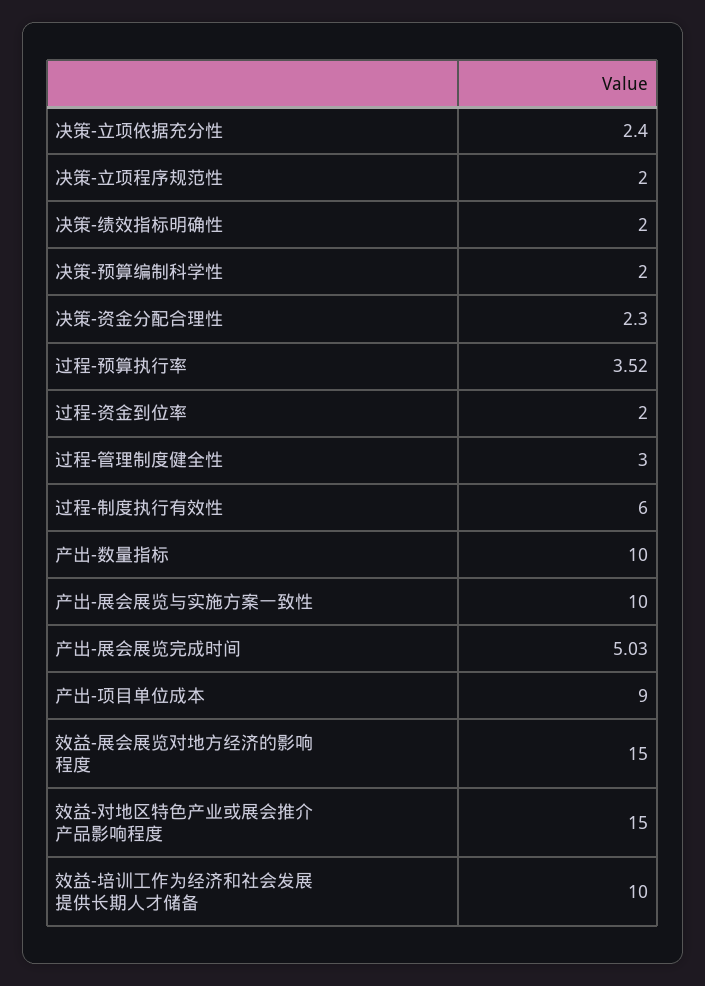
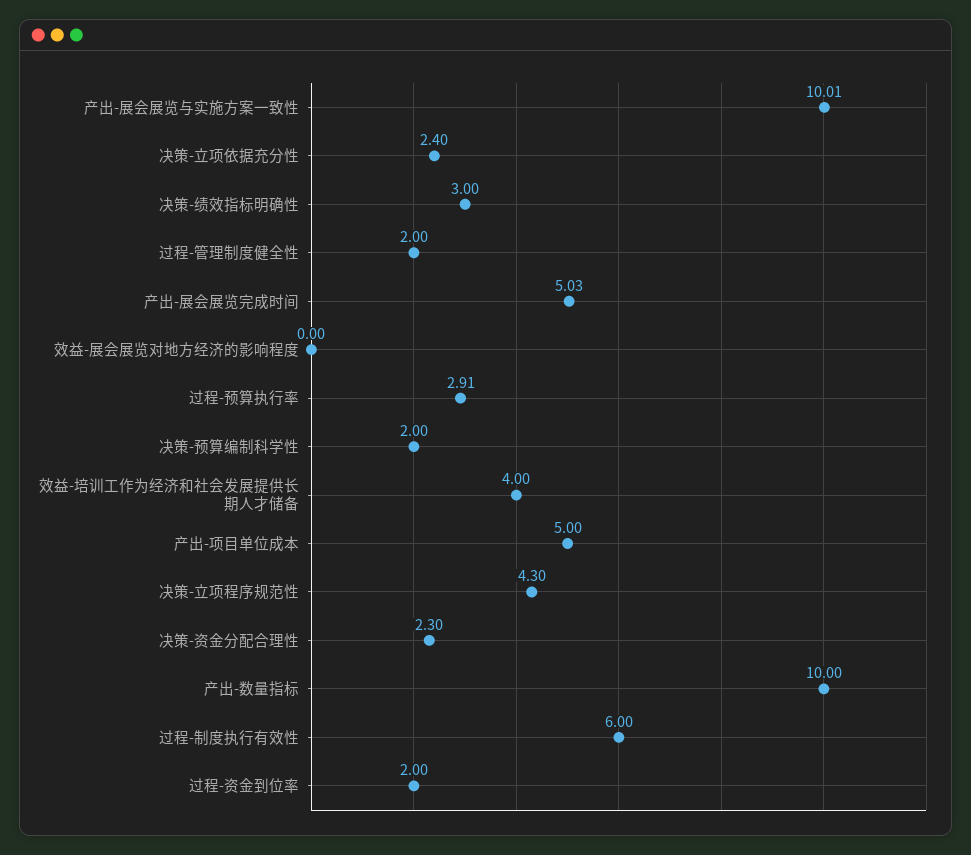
  {
    "决策-立项依据充分性": 2.4,
-   "决策-立项程序规范性": 2,
+   "决策-立项程序规范性": 4.3,
-   "决策-绩效指标明确性": 2,
+   "决策-绩效指标明确性": 3,
    "决策-预算编制科学性": 2,
    "决策-资金分配合理性": 2.3,
-   "过程-预算执行率": 3.52,
+   "过程-预算执行率": 2.91,
    "过程-资金到位率": 2,
-   "过程-管理制度健全性": 3,
+   "过程-管理制度健全性": 2,
    "过程-制度执行有效性": 6,
    "产出-数量指标": 10,
-   "产出-展会展览与实施方案一致性": 10,
+   "产出-展会展览与实施方案一致性": 10.01,
    "产出-展会展览完成时间": 5.03,
-   "产出-项目单位成本": 9,
+   "产出-项目单位成本": 5,
-   "效益-展会展览对地方经济的影响程度": 15,
+   "效益-展会展览对地方经济的影响程度": 0,
-   "效益-对地区特色产业或展会推介产品影响程度": 15,
-   "效益-培训工作为经济和社会发展提供长期人才储备": 10
+   "效益-培训工作为经济和社会发展提供长期人才储备": 4
  }

